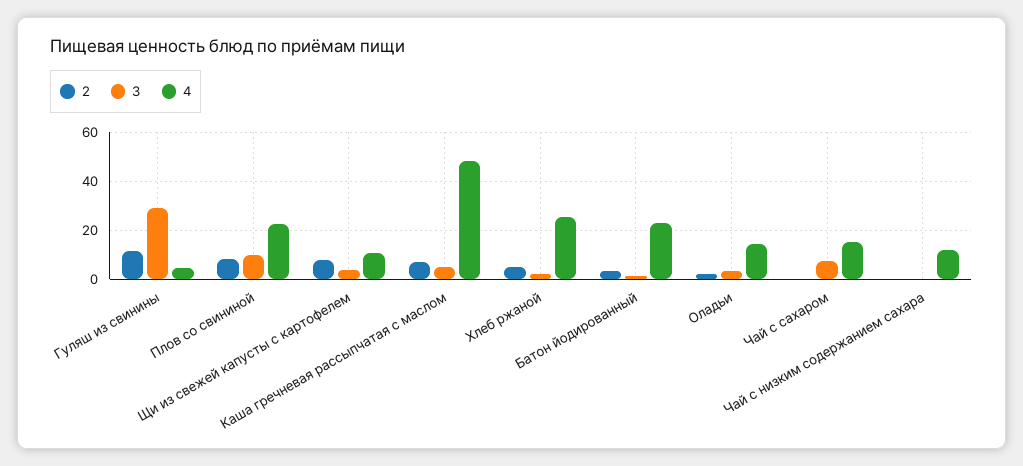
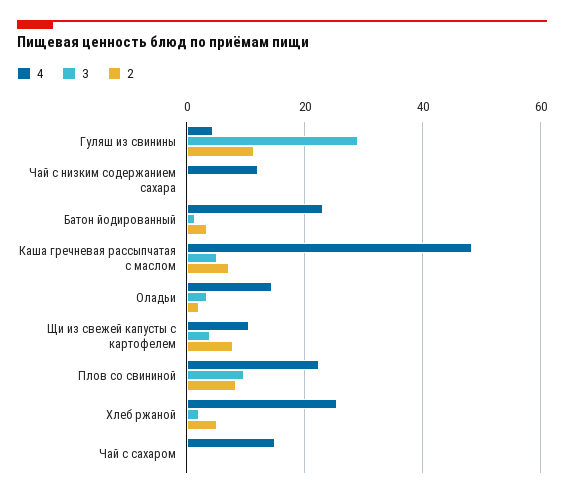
  {
    "2": {
      "Гуляш из свинины": 12,
      "Плов со свининой": 8,
      "Щи из свежей капусты с картофелем": 8,
      "Каша гречневая рассыпчатая с маслом": 8,
      "Хлеб ржаной": 6,
      "Батон йодированный": 4,
      "Оладьи": 2,
      "Чай с сахаром": 0,
      "Чай с низким содержанием сахара": 0
    },
    "3": {
      "Гуляш из свинины": 30,
      "Плов со свининой": 10,
      "Щи из свежей капусты с картофелем": 4,
      "Каша гречневая рассыпчатая с маслом": 6,
      "Хлеб ржаной": 2,
      "Батон йодированный": 2,
      "Оладьи": 4,
-     "Чай с сахаром": 7.5,
+     "Чай с сахаром": 0,
      "Чай с низким содержанием сахара": 0
    },
    "4": {
      "Гуляш из свинины": 4,
      "Плов со свининой": 22,
      "Щи из свежей капусты с картофелем": 10,
      "Каша гречневая рассыпчатая с маслом": 48,
      "Хлеб ржаной": 26,
      "Батон йодированный": 24,
      "Оладьи": 14,
      "Чай с сахаром": 16,
      "Чай с низким содержанием сахара": 12
    }
  }

